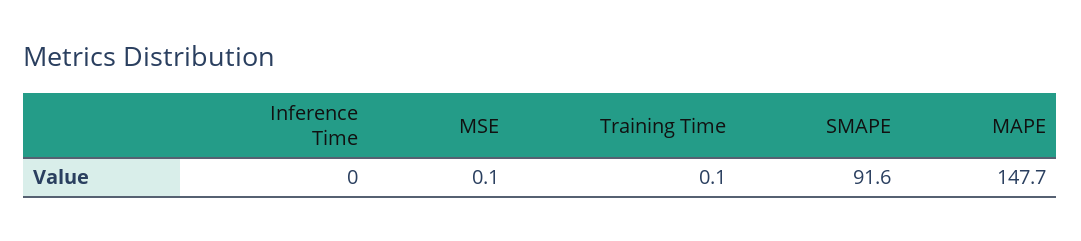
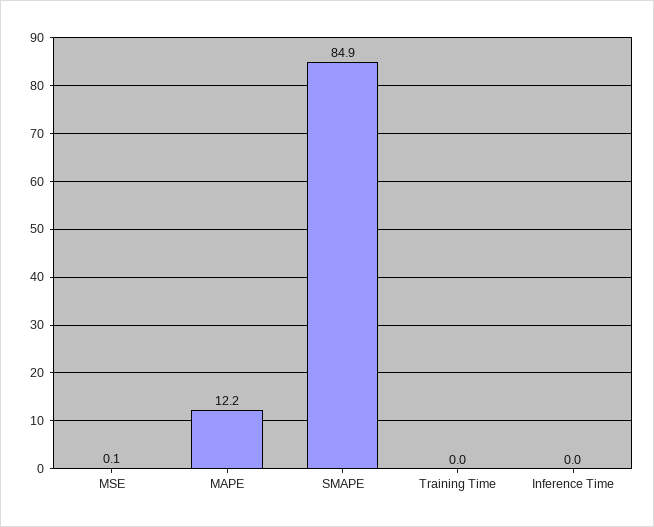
  {
    "Inference Time": 0,
    "MSE": 0.1,
-   "Training Time": 0.1,
+   "Training Time": 0,
-   "SMAPE": 91.6,
+   "SMAPE": 84.9,
-   "MAPE": 147.7
+   "MAPE": 12.2
  }

